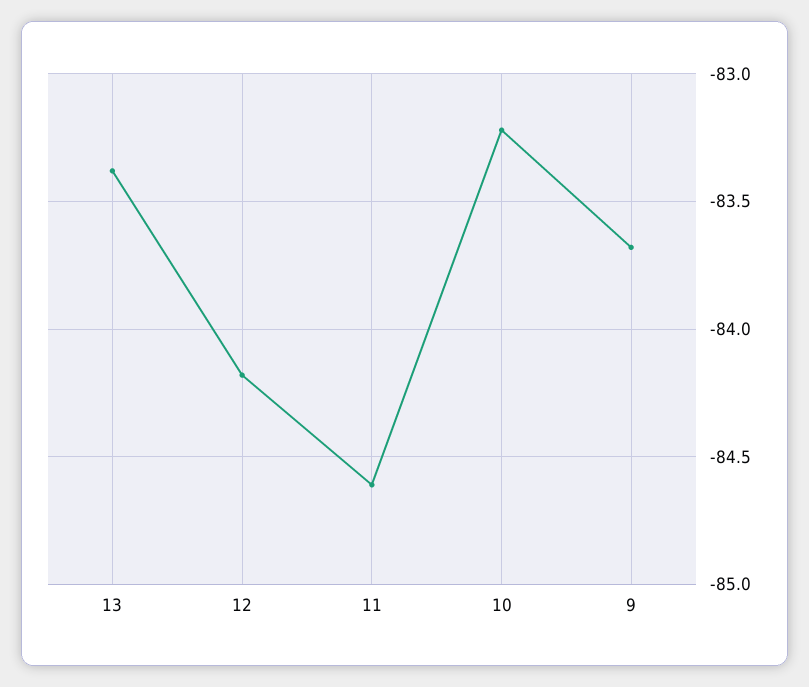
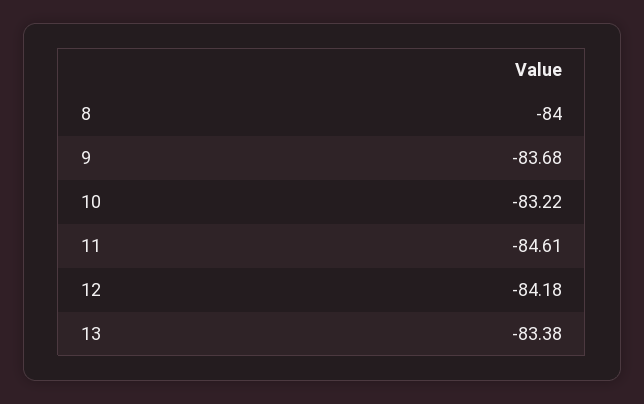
  {
    "13": -83.38,
    "12": -84.18,
    "11": -84.61,
    "10": -83.22,
-   "9": -83.68
+   "9": -83.68,
+   "8": -84
  }

